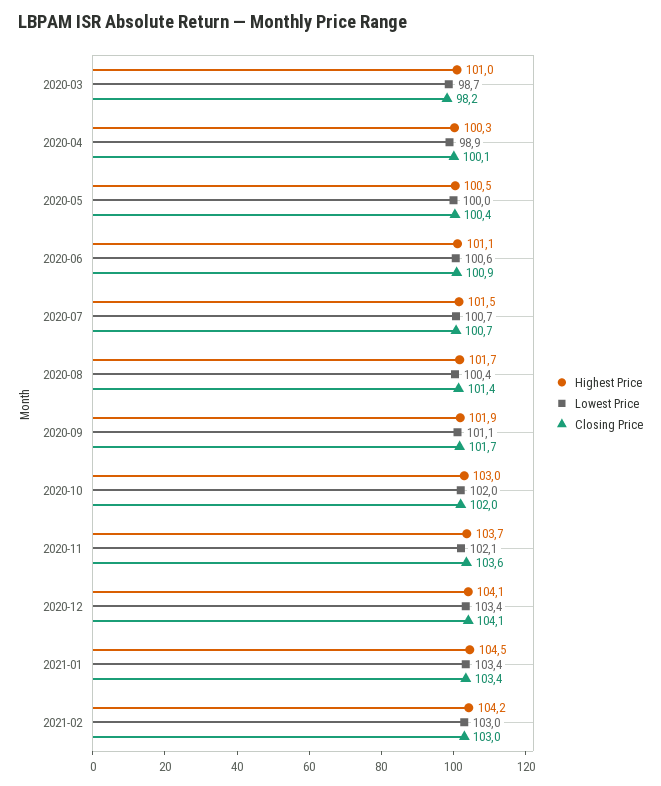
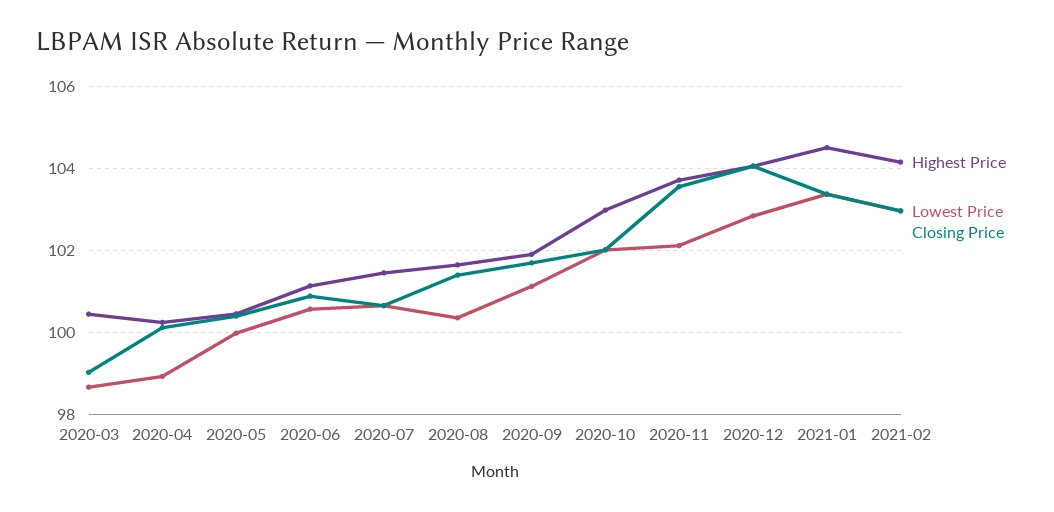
  {
    "Highest Price": {
-     "2020-03": 101,
+     "2020-03": 100.4,
      "2020-04": 100.3,
      "2020-05": 100.5,
      "2020-06": 101.1,
      "2020-07": 101.5,
      "2020-08": 101.7,
      "2020-09": 101.9,
      "2020-10": 103,
      "2020-11": 103.7,
      "2020-12": 104.1,
      "2021-01": 104.5,
      "2021-02": 104.2
    },
    "Lowest Price": {
      "2020-03": 98.7,
      "2020-04": 98.9,
      "2020-05": 100,
      "2020-06": 100.6,
      "2020-07": 100.7,
      "2020-08": 100.4,
      "2020-09": 101.1,
      "2020-10": 102,
      "2020-11": 102.1,
-     "2020-12": 103.4,
+     "2020-12": 102.8,
      "2021-01": 103.4,
      "2021-02": 103
    },
    "Closing Price": {
-     "2020-03": 98.2,
+     "2020-03": 99,
      "2020-04": 100.1,
      "2020-05": 100.4,
      "2020-06": 100.9,
      "2020-07": 100.7,
      "2020-08": 101.4,
      "2020-09": 101.7,
      "2020-10": 102,
      "2020-11": 103.6,
      "2020-12": 104.1,
      "2021-01": 103.4,
      "2021-02": 103
    }
  }

